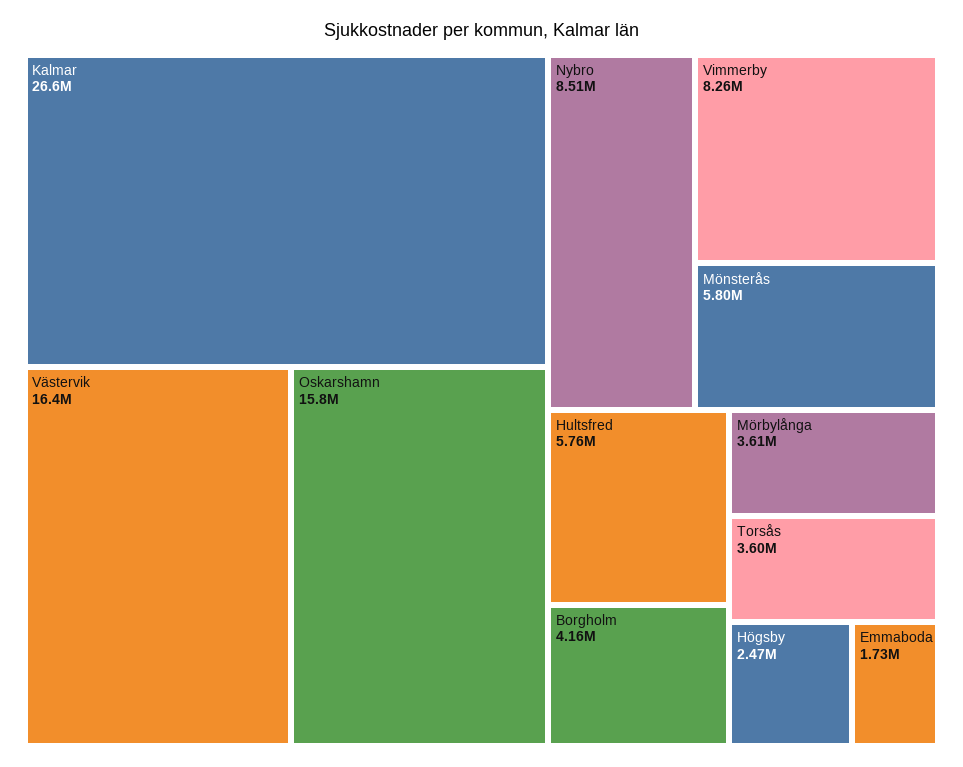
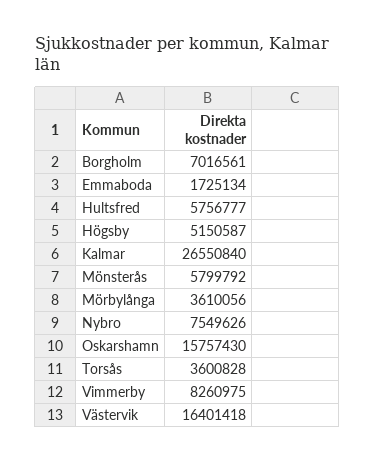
  {
    "Kalmar": 26550840,
    "Västervik": 16401418,
    "Oskarshamn": 15757430,
-   "Nybro": 8510000,
+   "Nybro": 7549626,
    "Vimmerby": 8260975,
    "Mönsterås": 5799792,
    "Hultsfred": 5756777,
-   "Borgholm": 4160000,
+   "Borgholm": 7016561,
    "Mörbylånga": 3610056,
    "Torsås": 3600828,
-   "Högsby": 2470000,
+   "Högsby": 5150587,
    "Emmaboda": 1725134
  }

